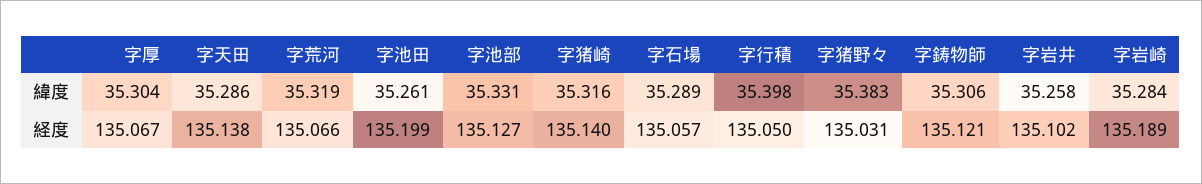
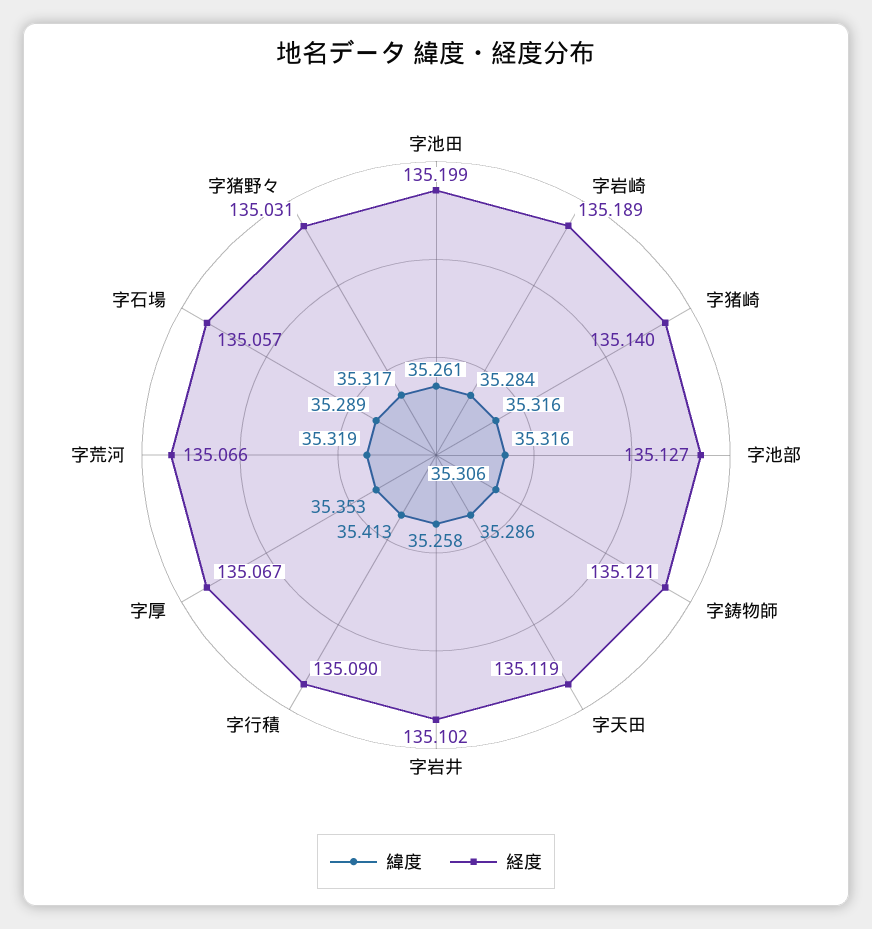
  {
    "緯度": {
-     "字厚": 35.304,
+     "字厚": 35.353,
      "字天田": 35.286,
      "字荒河": 35.319,
      "字池田": 35.261,
-     "字池部": 35.331,
+     "字池部": 35.316,
      "字猪崎": 35.316,
      "字石場": 35.289,
-     "字行積": 35.398,
+     "字行積": 35.413,
-     "字猪野々": 35.383,
+     "字猪野々": 35.317,
      "字鋳物師": 35.306,
      "字岩井": 35.258,
      "字岩崎": 35.284
    },
    "経度": {
      "字厚": 135.067,
-     "字天田": 135.138,
+     "字天田": 135.119,
      "字荒河": 135.066,
      "字池田": 135.199,
      "字池部": 135.127,
      "字猪崎": 135.14,
      "字石場": 135.057,
-     "字行積": 135.05,
+     "字行積": 135.09,
      "字猪野々": 135.031,
      "字鋳物師": 135.121,
      "字岩井": 135.102,
      "字岩崎": 135.189
    }
  }

